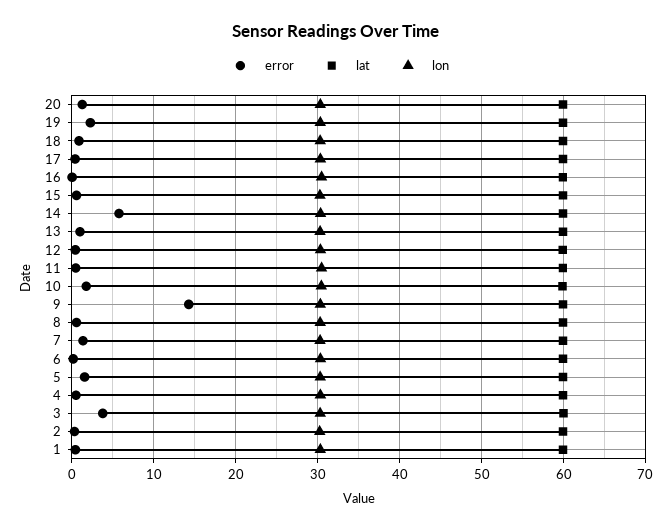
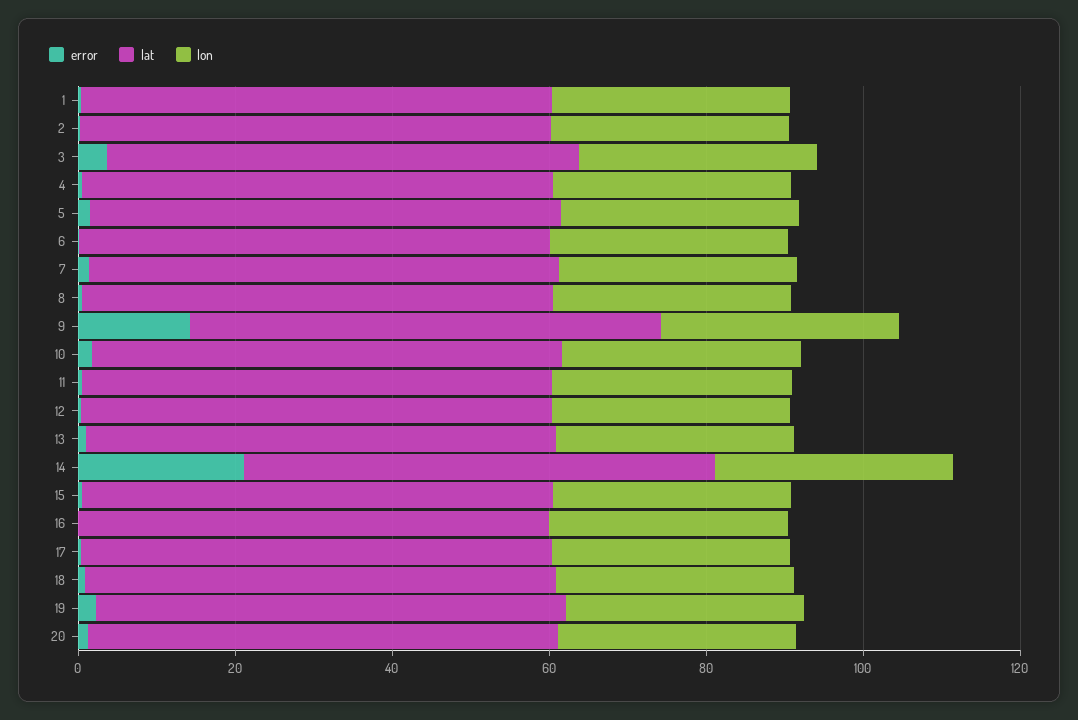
  {
    "error": {
      "20": 1,
      "19": 2,
      "18": 1,
      "17": 0,
      "16": 0,
      "15": 1,
-     "14": 6,
+     "14": 20,
      "13": 1,
      "12": 0,
      "11": 0,
      "10": 2,
      "9": 14,
      "8": 1,
      "7": 1,
      "6": 0,
      "5": 2,
      "4": 1,
      "3": 4,
      "2": 0,
      "1": 0
    },
    "lat": {
      "20": 60,
      "19": 60,
      "18": 60,
      "17": 60,
      "16": 60,
      "15": 60,
      "14": 60,
      "13": 60,
      "12": 60,
      "11": 60,
      "10": 60,
      "9": 60,
      "8": 60,
      "7": 60,
      "6": 60,
      "5": 60,
      "4": 60,
      "3": 60,
      "2": 60,
      "1": 60
    },
    "lon": {
      "20": 30,
      "19": 30,
      "18": 30,
      "17": 30,
      "16": 30,
      "15": 30,
      "14": 30,
      "13": 30,
      "12": 30,
      "11": 30,
      "10": 30,
      "9": 30,
      "8": 30,
      "7": 30,
      "6": 30,
      "5": 30,
      "4": 30,
      "3": 30,
      "2": 30,
      "1": 30
    }
  }

